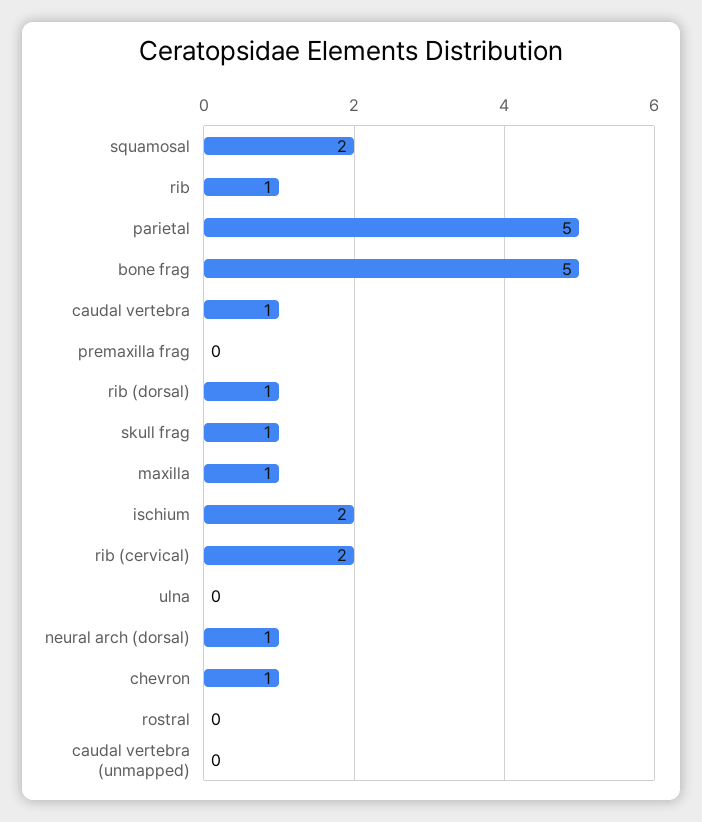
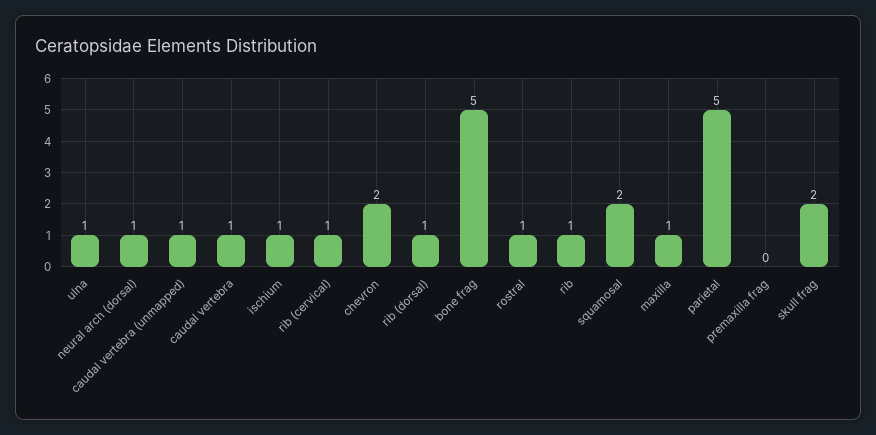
  {
    "squamosal": 2,
    "rib": 1,
    "parietal": 5,
    "bone frag": 5,
    "caudal vertebra": 1,
    "premaxilla frag": 0,
    "rib (dorsal)": 1,
-   "skull frag": 1,
+   "skull frag": 2,
    "maxilla": 1,
-   "ischium": 2,
+   "ischium": 1,
-   "rib (cervical)": 2,
+   "rib (cervical)": 1,
-   "ulna": 0,
+   "ulna": 1,
    "neural arch (dorsal)": 1,
-   "chevron": 1,
+   "chevron": 2,
-   "rostral": 0,
+   "rostral": 1,
-   "caudal vertebra (unmapped)": 0
+   "caudal vertebra (unmapped)": 1
  }

